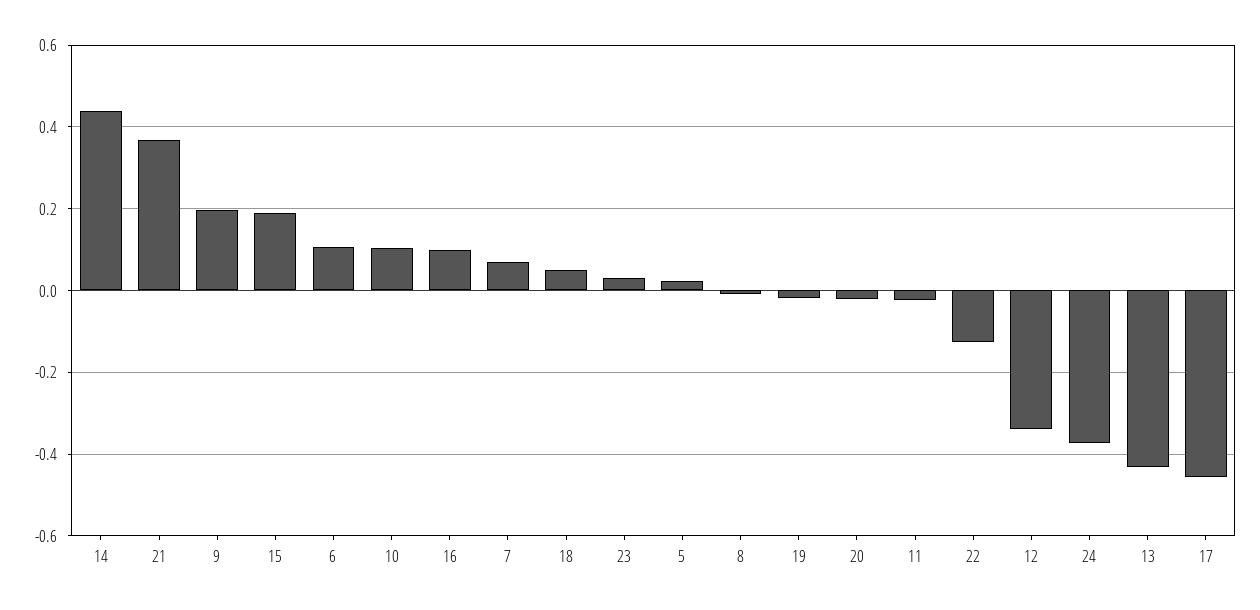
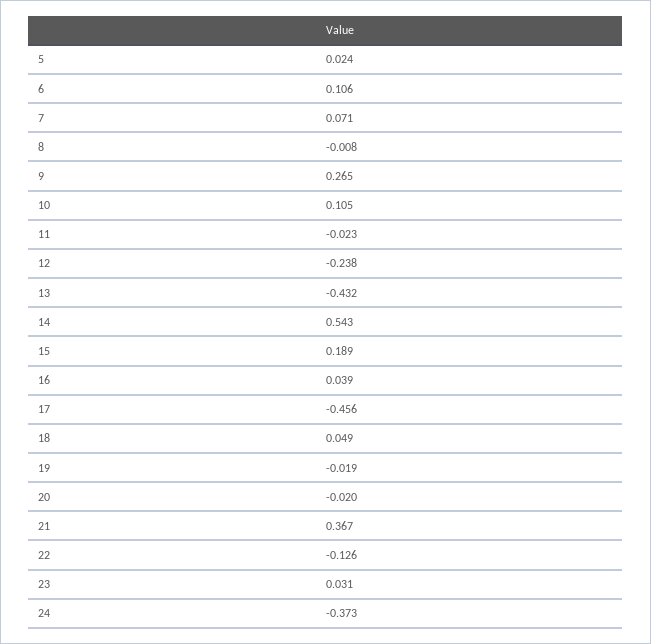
  {
-   "14": 0.44,
+   "14": 0.543,
    "21": 0.367,
-   "9": 0.2,
+   "9": 0.265,
    "15": 0.189,
    "6": 0.106,
    "10": 0.105,
-   "16": 0.1,
+   "16": 0.039,
    "7": 0.071,
    "18": 0.049,
    "23": 0.031,
    "5": 0.024,
    "8": -0.008,
    "19": -0.019,
    "20": -0.02,
    "11": -0.023,
    "22": -0.126,
-   "12": -0.34,
+   "12": -0.238,
    "24": -0.373,
    "13": -0.432,
    "17": -0.456
  }

